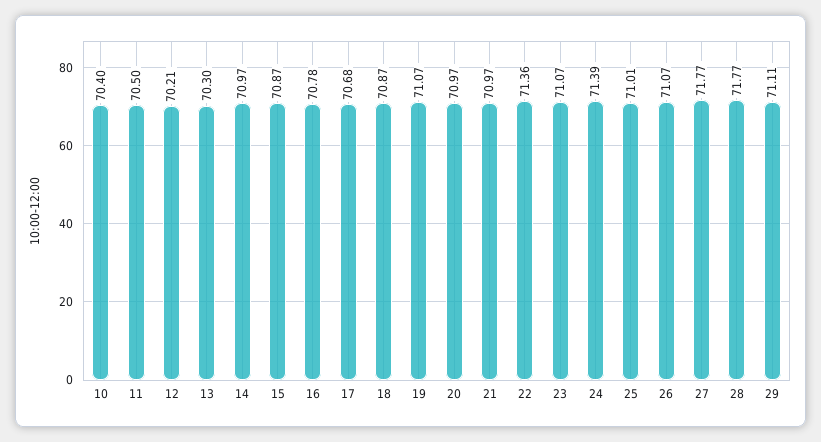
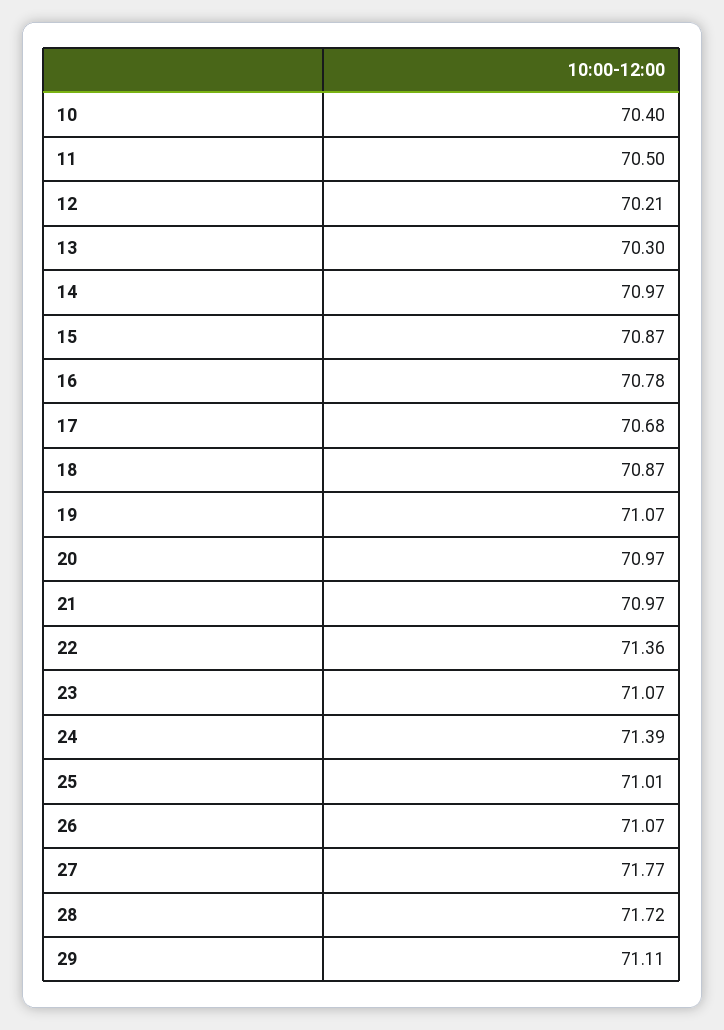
  {
    "10": 70.4,
    "11": 70.5,
    "12": 70.21,
    "13": 70.3,
    "14": 70.97,
    "15": 70.87,
    "16": 70.78,
    "17": 70.68,
    "18": 70.87,
    "19": 71.07,
    "20": 70.97,
    "21": 70.97,
    "22": 71.36,
    "23": 71.07,
    "24": 71.39,
    "25": 71.01,
    "26": 71.07,
    "27": 71.77,
-   "28": 71.77,
+   "28": 71.72,
    "29": 71.11
  }

